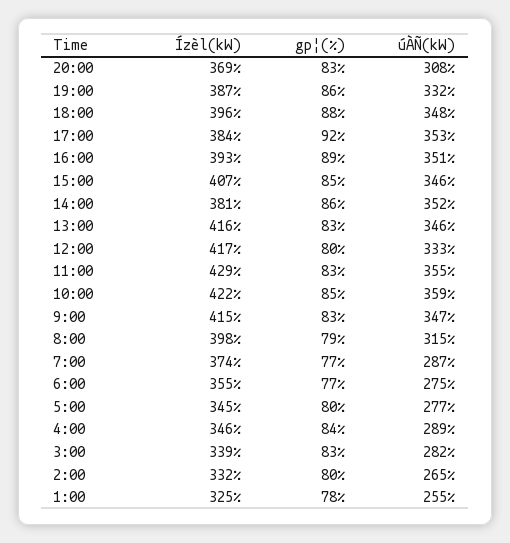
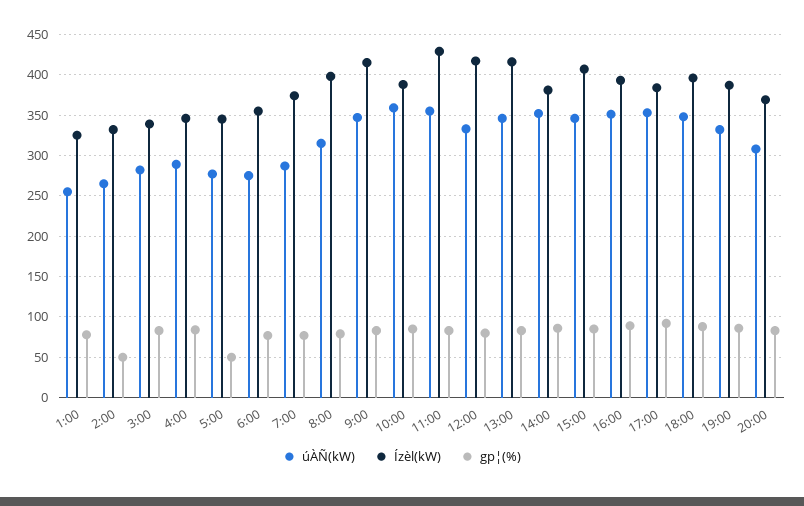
  {
    "Ízèl(kW)": {
      "20:00": 369,
      "19:00": 387,
      "18:00": 396,
      "17:00": 384,
      "16:00": 393,
      "15:00": 407,
      "14:00": 381,
      "13:00": 416,
      "12:00": 417,
      "11:00": 429,
-     "10:00": 422,
+     "10:00": 390,
      "9:00": 415,
      "8:00": 398,
      "7:00": 374,
      "6:00": 355,
      "5:00": 345,
      "4:00": 346,
      "3:00": 339,
      "2:00": 332,
      "1:00": 325
    },
    "gp¦(%)": {
      "20:00": 83,
      "19:00": 86,
      "18:00": 88,
      "17:00": 92,
      "16:00": 89,
      "15:00": 85,
      "14:00": 86,
      "13:00": 83,
      "12:00": 80,
      "11:00": 83,
      "10:00": 85,
      "9:00": 83,
      "8:00": 79,
      "7:00": 77,
      "6:00": 77,
-     "5:00": 80,
+     "5:00": 50,
      "4:00": 84,
      "3:00": 83,
-     "2:00": 80,
+     "2:00": 50,
      "1:00": 78
    },
    "úÀÑ(kW)": {
      "20:00": 308,
      "19:00": 332,
      "18:00": 348,
      "17:00": 353,
      "16:00": 351,
      "15:00": 346,
      "14:00": 352,
      "13:00": 346,
      "12:00": 333,
      "11:00": 355,
      "10:00": 359,
      "9:00": 347,
      "8:00": 315,
      "7:00": 287,
      "6:00": 275,
      "5:00": 277,
      "4:00": 289,
      "3:00": 282,
      "2:00": 265,
      "1:00": 255
    }
  }

